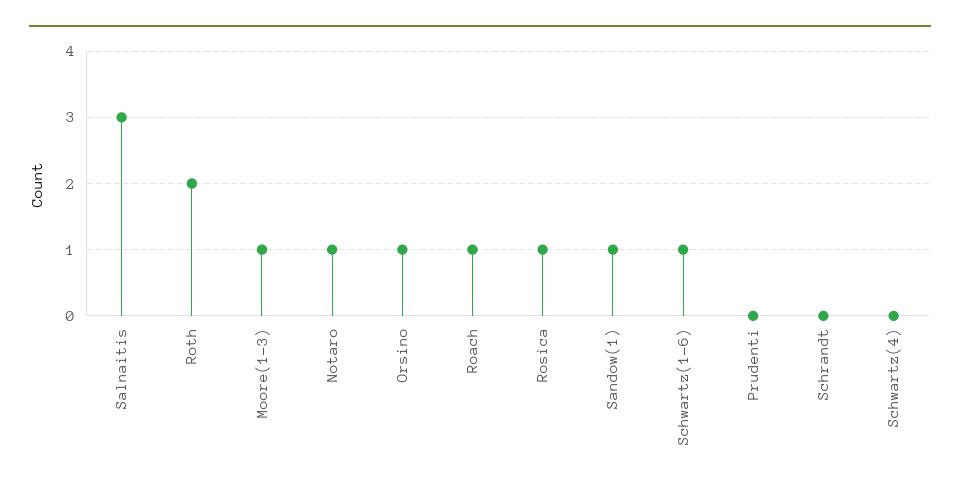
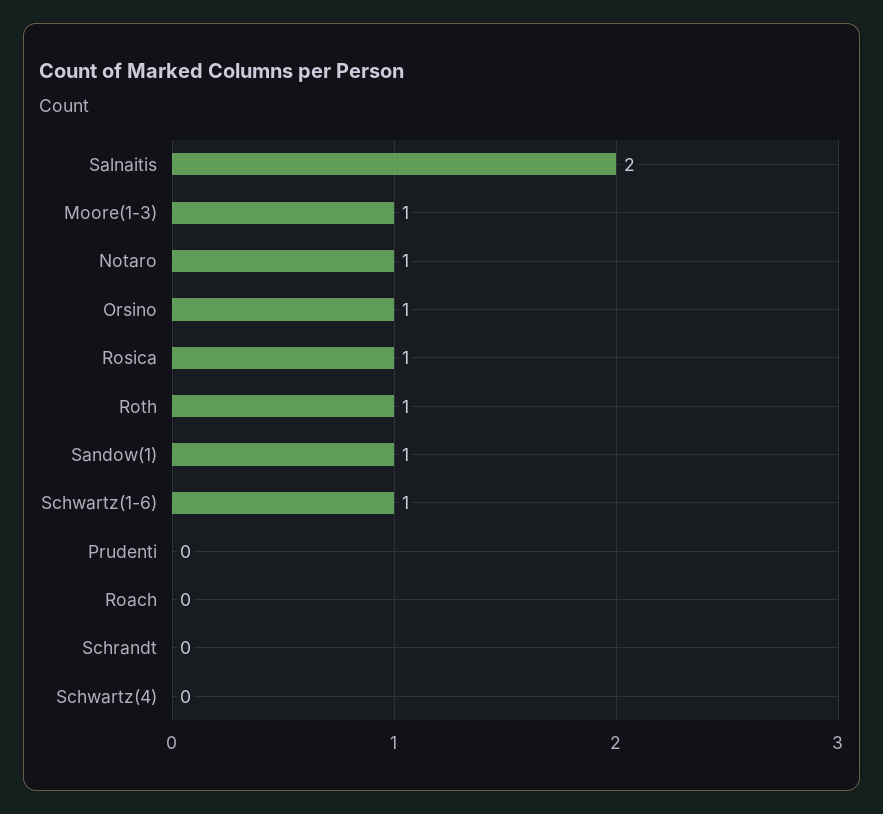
  {
-   "Salnaitis": 3,
+   "Salnaitis": 2,
-   "Roth": 2,
+   "Roth": 1,
    "Moore(1-3)": 1,
    "Notaro": 1,
    "Orsino": 1,
-   "Roach": 1,
+   "Roach": 0,
    "Rosica": 1,
    "Sandow(1)": 1,
    "Schwartz(1-6)": 1,
    "Prudenti": 0,
    "Schrandt": 0,
    "Schwartz(4)": 0
  }

